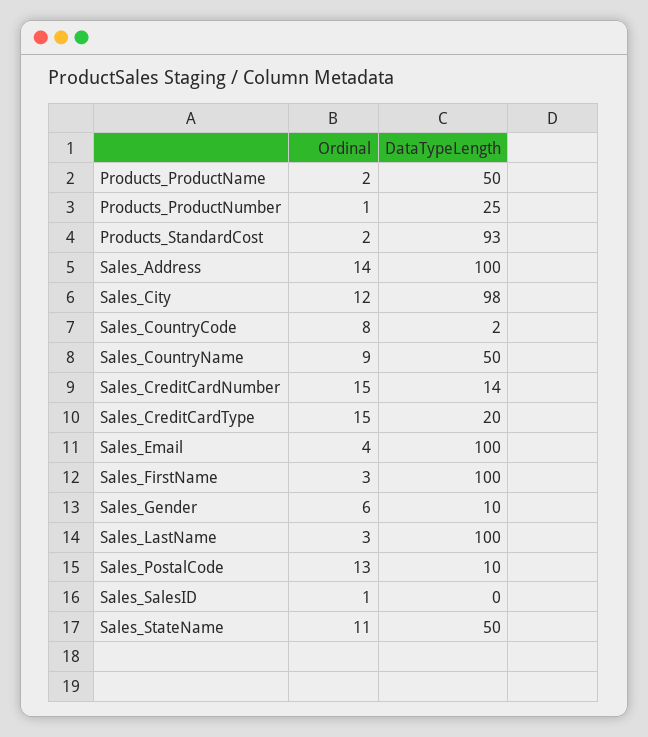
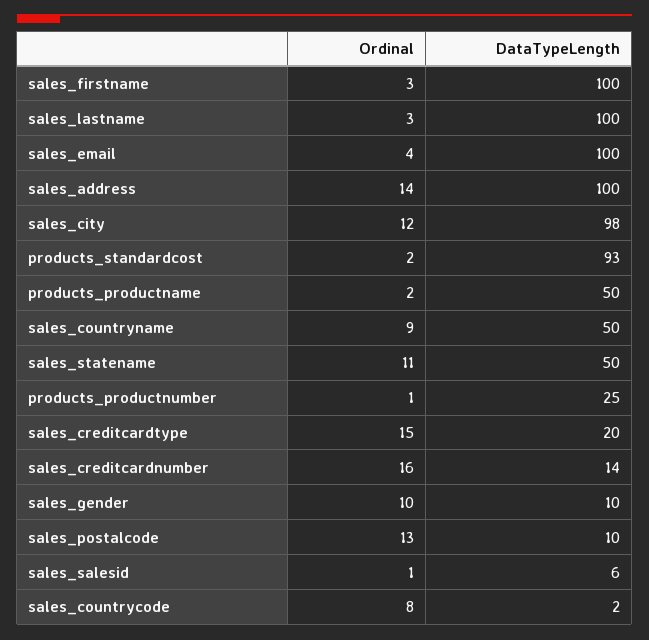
  {
    "Ordinal": {
      "Products_ProductName": 2,
      "Products_ProductNumber": 1,
      "Products_StandardCost": 2,
      "Sales_Address": 14,
      "Sales_City": 12,
      "Sales_CountryCode": 8,
      "Sales_CountryName": 9,
-     "Sales_CreditCardNumber": 15,
+     "Sales_CreditCardNumber": 16,
      "Sales_CreditCardType": 15,
      "Sales_Email": 4,
      "Sales_FirstName": 3,
-     "Sales_Gender": 6,
+     "Sales_Gender": 10,
      "Sales_LastName": 3,
      "Sales_PostalCode": 13,
      "Sales_SalesID": 1,
      "Sales_StateName": 11
    },
    "DataTypeLength": {
      "Products_ProductName": 50,
      "Products_ProductNumber": 25,
      "Products_StandardCost": 93,
      "Sales_Address": 100,
      "Sales_City": 98,
      "Sales_CountryCode": 2,
      "Sales_CountryName": 50,
      "Sales_CreditCardNumber": 14,
      "Sales_CreditCardType": 20,
      "Sales_Email": 100,
      "Sales_FirstName": 100,
      "Sales_Gender": 10,
      "Sales_LastName": 100,
      "Sales_PostalCode": 10,
-     "Sales_SalesID": 0,
+     "Sales_SalesID": 6,
      "Sales_StateName": 50
    }
  }

